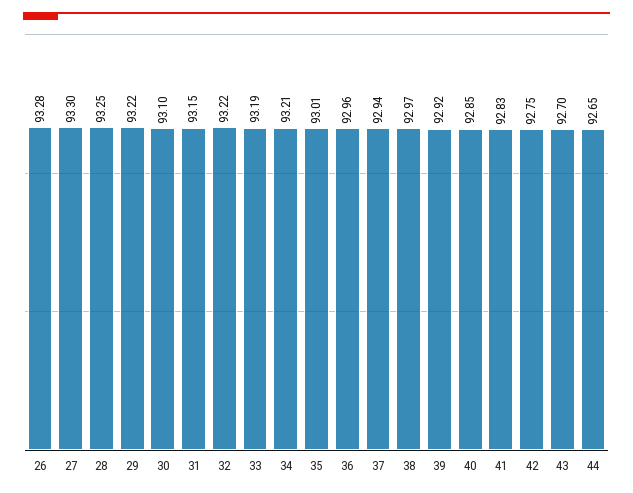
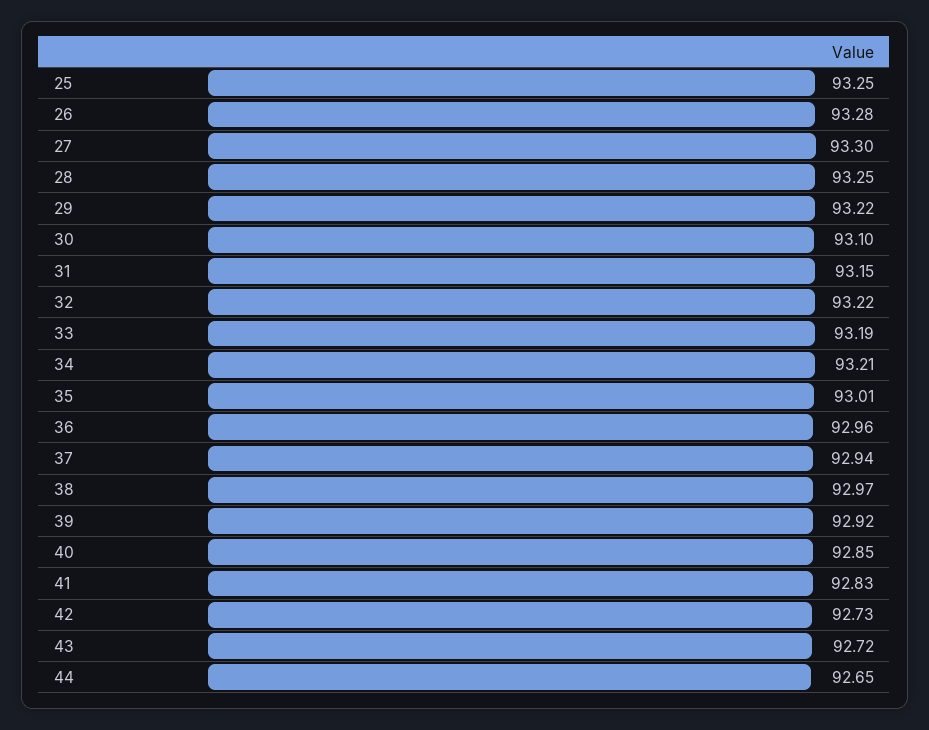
  {
    "26": 93.28,
    "27": 93.3,
    "28": 93.25,
    "29": 93.22,
    "30": 93.1,
    "31": 93.15,
    "32": 93.22,
    "33": 93.19,
    "34": 93.21,
    "35": 93.01,
    "36": 92.96,
    "37": 92.94,
    "38": 92.97,
    "39": 92.92,
    "40": 92.85,
    "41": 92.83,
-   "42": 92.75,
+   "42": 92.73,
-   "43": 92.7,
+   "43": 92.72,
-   "44": 92.65
+   "44": 92.65,
+   "25": 93.25
  }

